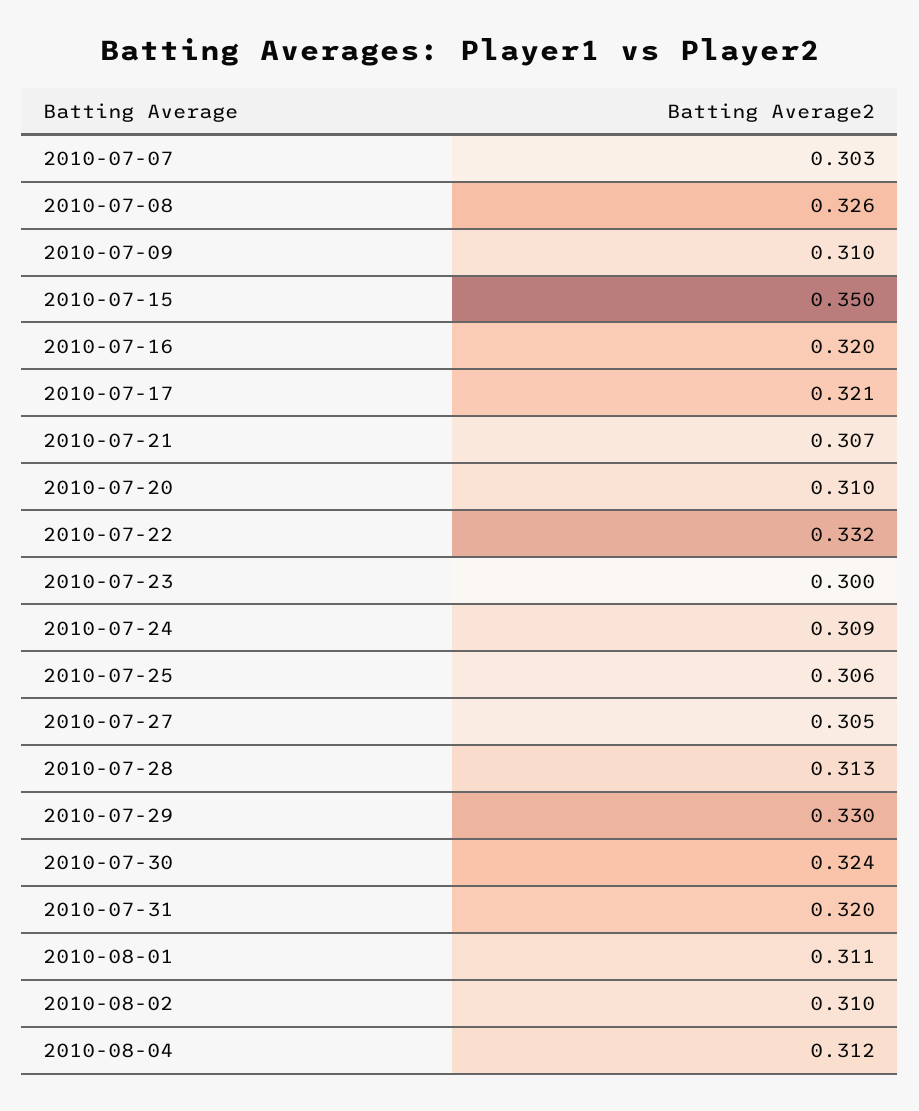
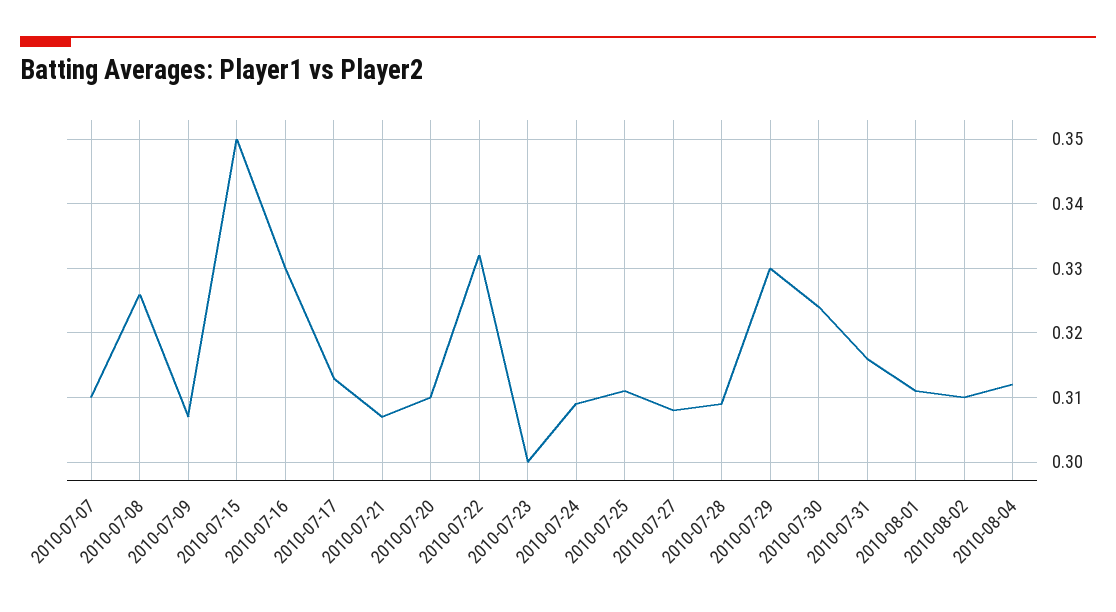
  {
-   "2010-07-07": 0.303,
+   "2010-07-07": 0.31,
    "2010-07-08": 0.326,
-   "2010-07-09": 0.31,
+   "2010-07-09": 0.307,
    "2010-07-15": 0.35,
-   "2010-07-16": 0.32,
+   "2010-07-16": 0.33,
-   "2010-07-17": 0.321,
+   "2010-07-17": 0.313,
    "2010-07-21": 0.307,
    "2010-07-20": 0.31,
    "2010-07-22": 0.332,
    "2010-07-23": 0.3,
    "2010-07-24": 0.309,
-   "2010-07-25": 0.306,
+   "2010-07-25": 0.311,
-   "2010-07-27": 0.305,
+   "2010-07-27": 0.308,
-   "2010-07-28": 0.313,
+   "2010-07-28": 0.309,
    "2010-07-29": 0.33,
    "2010-07-30": 0.324,
-   "2010-07-31": 0.32,
+   "2010-07-31": 0.316,
    "2010-08-01": 0.311,
    "2010-08-02": 0.31,
    "2010-08-04": 0.312
  }

